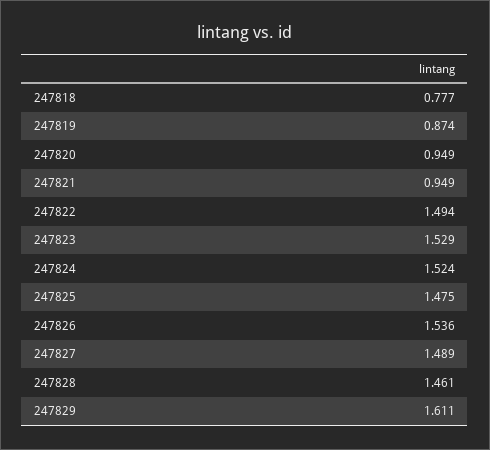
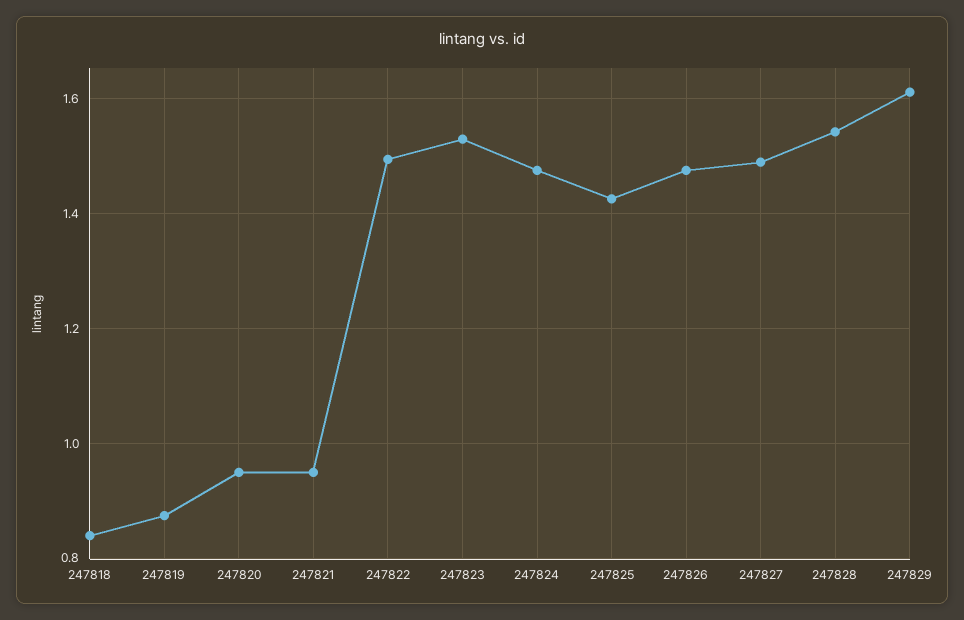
  {
-   "247818": 0.777,
+   "247818": 0.84,
    "247819": 0.874,
    "247820": 0.949,
    "247821": 0.949,
    "247822": 1.494,
    "247823": 1.529,
-   "247824": 1.524,
+   "247824": 1.48,
-   "247825": 1.475,
+   "247825": 1.42,
-   "247826": 1.536,
+   "247826": 1.48,
    "247827": 1.489,
-   "247828": 1.461,
+   "247828": 1.54,
    "247829": 1.611
  }

